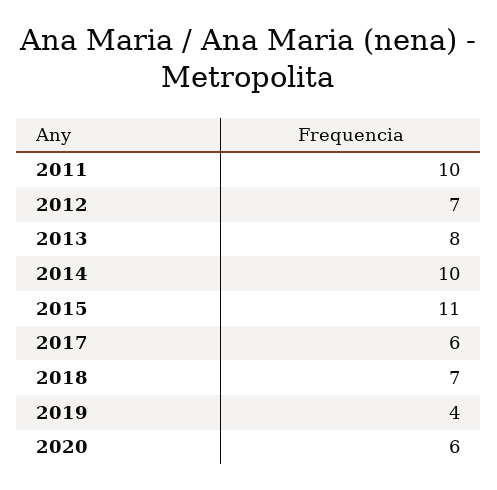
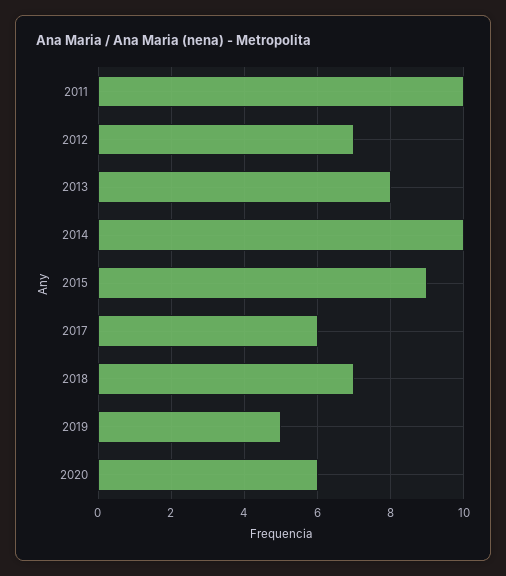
  {
    "2011": 10,
    "2012": 7,
    "2013": 8,
    "2014": 10,
-   "2015": 11,
+   "2015": 9,
    "2017": 6,
    "2018": 7,
-   "2019": 4,
+   "2019": 5,
    "2020": 6
  }

